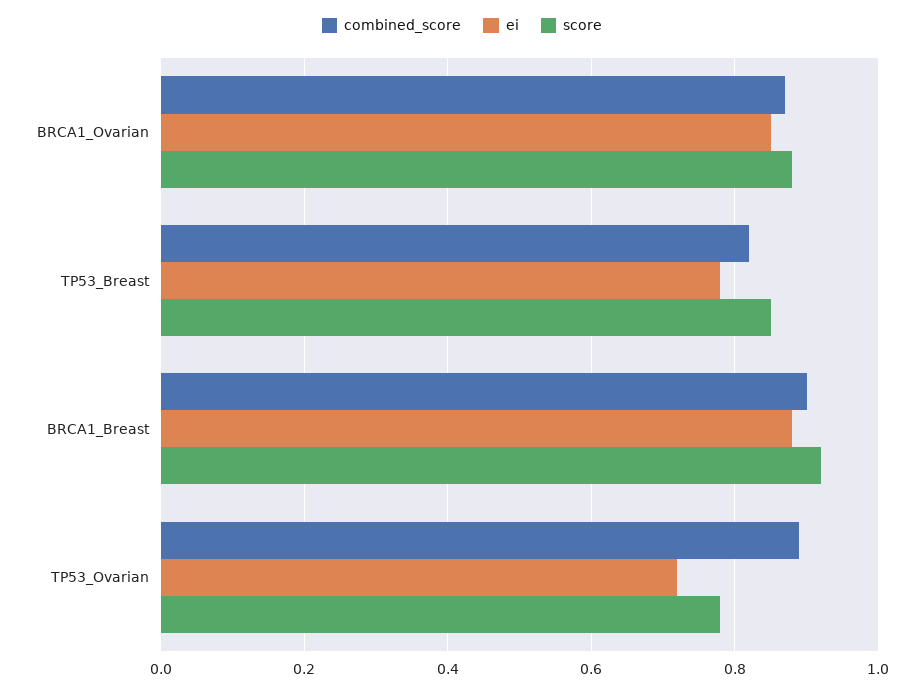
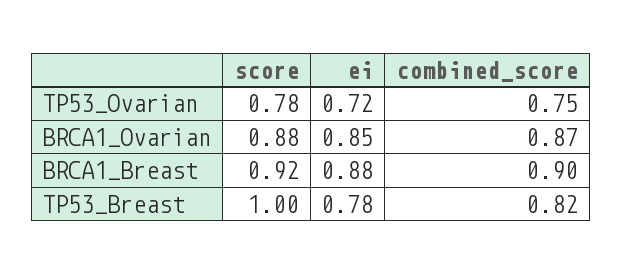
  {
    "combined_score": {
      "BRCA1_Ovarian": 0.87,
      "TP53_Breast": 0.82,
      "BRCA1_Breast": 0.9,
-     "TP53_Ovarian": 0.9
+     "TP53_Ovarian": 0.75
    },
    "ei": {
      "BRCA1_Ovarian": 0.85,
      "TP53_Breast": 0.78,
      "BRCA1_Breast": 0.88,
      "TP53_Ovarian": 0.72
    },
    "score": {
      "BRCA1_Ovarian": 0.88,
-     "TP53_Breast": 0.85,
+     "TP53_Breast": 1,
      "BRCA1_Breast": 0.92,
      "TP53_Ovarian": 0.78
    }
  }

